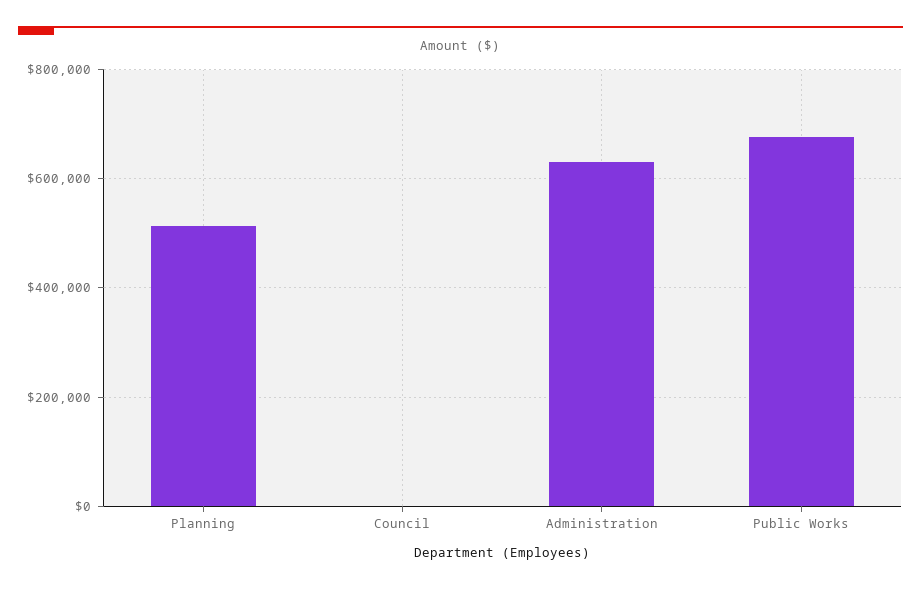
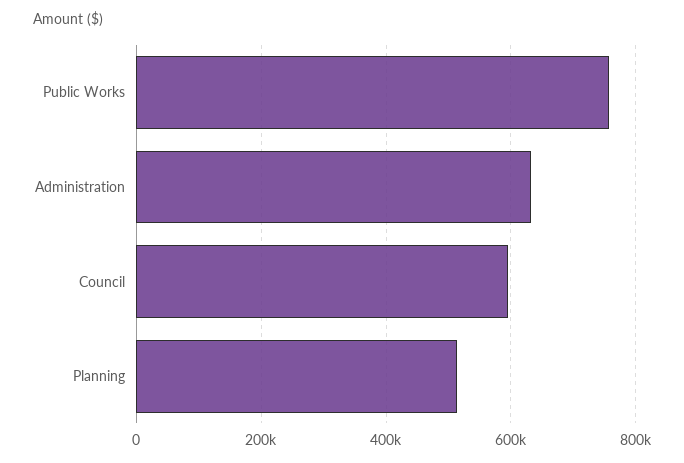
  {
    "Planning": 520000,
-   "Council": 0,
+   "Council": 600000,
    "Administration": 640000,
-   "Public Works": 680000
+   "Public Works": 760000
  }

